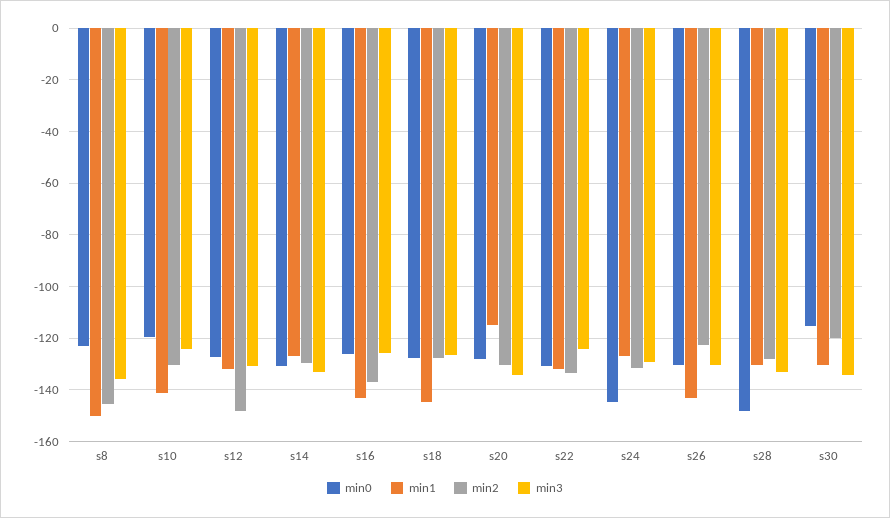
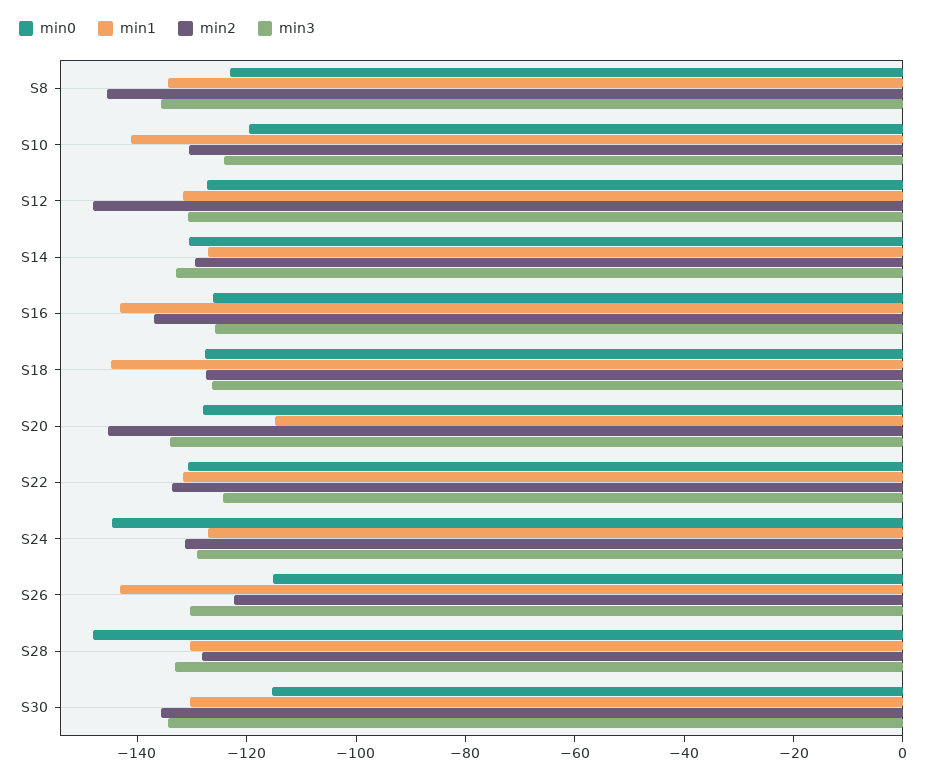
  {
    "min0": {
      "s8": -122.5,
      "s10": -120,
      "s12": -127.5,
      "s14": -130,
      "s16": -125,
      "s18": -127.5,
      "s20": -127.5,
      "s22": -130,
      "s24": -145,
-     "s26": -130,
+     "s26": -115,
      "s28": -147.5,
      "s30": -115
    },
    "min1": {
-     "s8": -150,
+     "s8": -135,
      "s10": -140,
      "s12": -132.5,
      "s14": -127.5,
      "s16": -142.5,
      "s18": -145,
      "s20": -115,
      "s22": -132.5,
      "s24": -127.5,
      "s26": -142.5,
      "s28": -130,
      "s30": -130
    },
    "min2": {
      "s8": -145,
      "s10": -130,
      "s12": -147.5,
      "s14": -130,
      "s16": -137.5,
      "s18": -127.5,
-     "s20": -130,
+     "s20": -145,
      "s22": -132.5,
      "s24": -132.5,
      "s26": -122.5,
      "s28": -127.5,
-     "s30": -120
+     "s30": -135
    },
    "min3": {
      "s8": -135,
      "s10": -125,
      "s12": -130,
      "s14": -132.5,
      "s16": -125,
      "s18": -127.5,
      "s20": -135,
      "s22": -125,
      "s24": -130,
      "s26": -130,
      "s28": -132.5,
      "s30": -135
    }
  }

